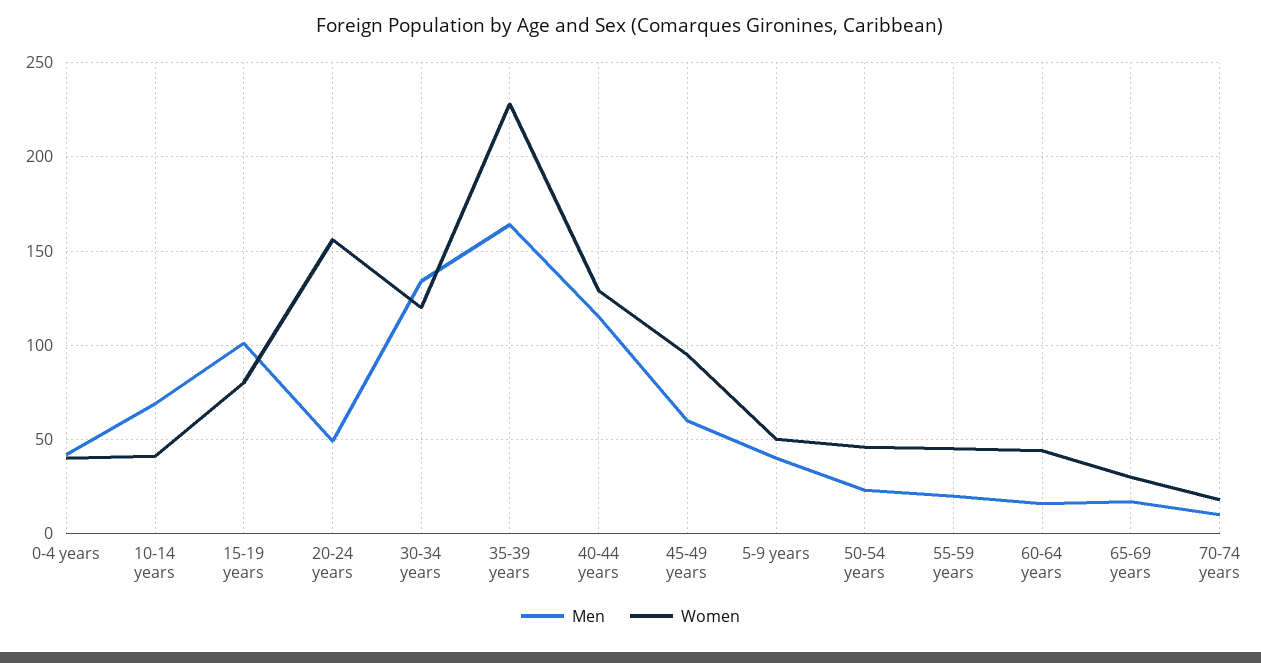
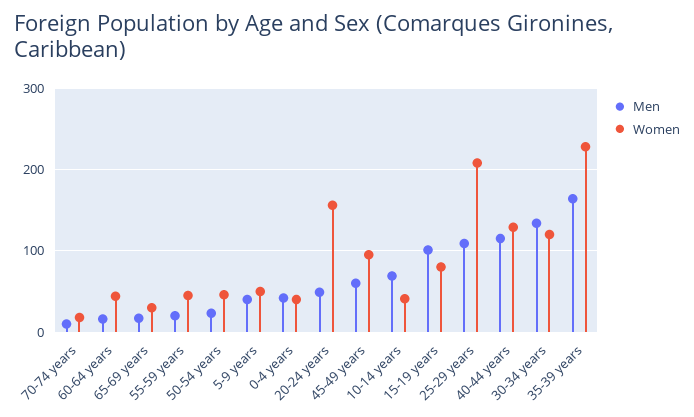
  {
    "Men": {
      "0-4 years": 40,
      "10-14 years": 70,
      "15-19 years": 100,
      "20-24 years": 50,
      "30-34 years": 135,
      "35-39 years": 165,
      "40-44 years": 115,
      "45-49 years": 60,
      "5-9 years": 40,
      "50-54 years": 25,
      "55-59 years": 20,
      "60-64 years": 15,
      "65-69 years": 15,
-     "70-74 years": 10
+     "70-74 years": 10,
+     "25-29 years": 110
    },
    "Women": {
      "0-4 years": 40,
      "10-14 years": 40,
      "15-19 years": 80,
      "20-24 years": 155,
      "30-34 years": 120,
      "35-39 years": 230,
      "40-44 years": 130,
      "45-49 years": 95,
      "5-9 years": 50,
      "50-54 years": 45,
      "55-59 years": 45,
      "60-64 years": 45,
      "65-69 years": 30,
-     "70-74 years": 20
+     "70-74 years": 20,
+     "25-29 years": 210
    }
  }

